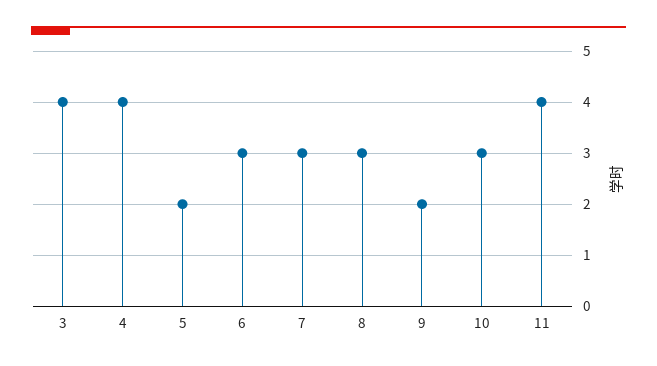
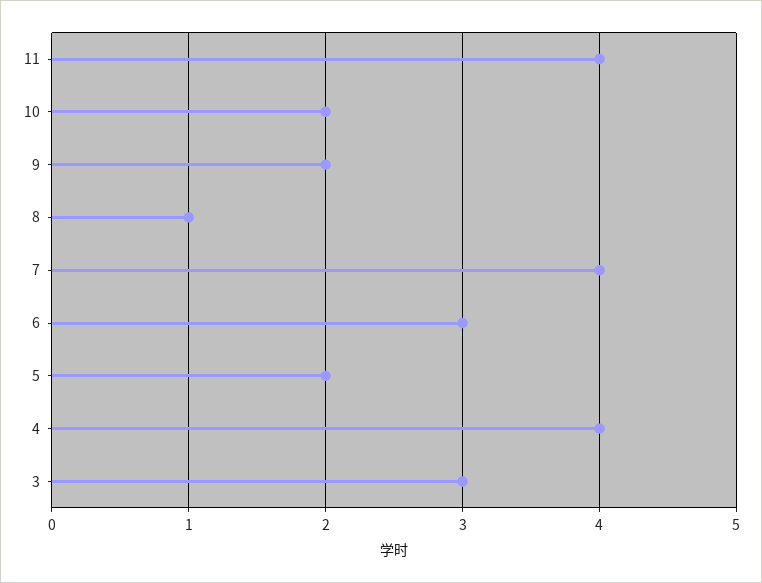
  {
-   "3": 4,
+   "3": 3,
    "4": 4,
    "5": 2,
    "6": 3,
-   "7": 3,
+   "7": 4,
-   "8": 3,
+   "8": 1,
    "9": 2,
-   "10": 3,
+   "10": 2,
    "11": 4
  }

